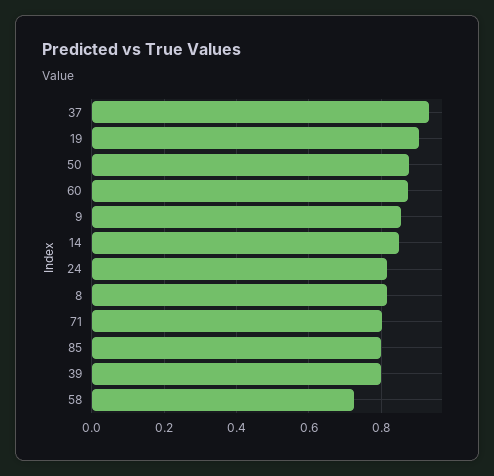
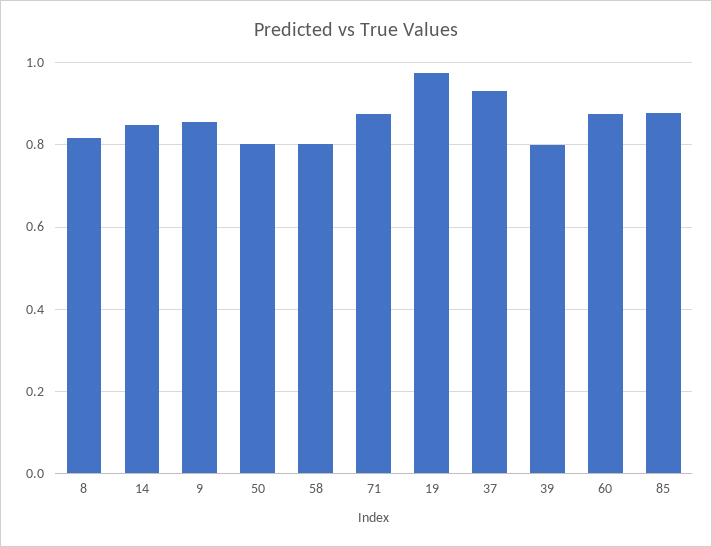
  {
    "37": 0.94,
-   "19": 0.9,
+   "19": 0.98,
-   "50": 0.88,
+   "50": 0.8,
    "60": 0.88,
    "9": 0.86,
    "14": 0.84,
-   "24": 0.82,
    "8": 0.82,
-   "71": 0.8,
+   "71": 0.88,
-   "85": 0.8,
+   "85": 0.88,
    "39": 0.8,
-   "58": 0.72
+   "58": 0.8
  }

